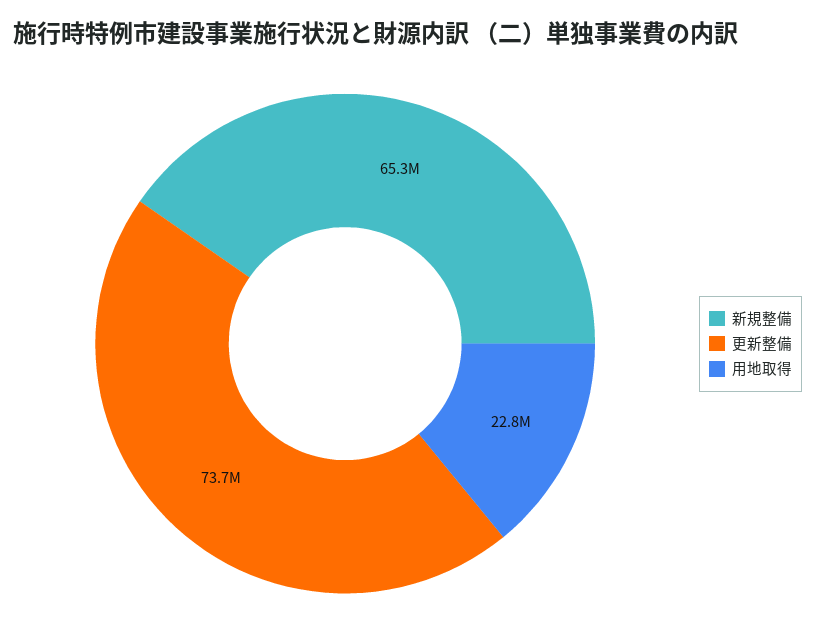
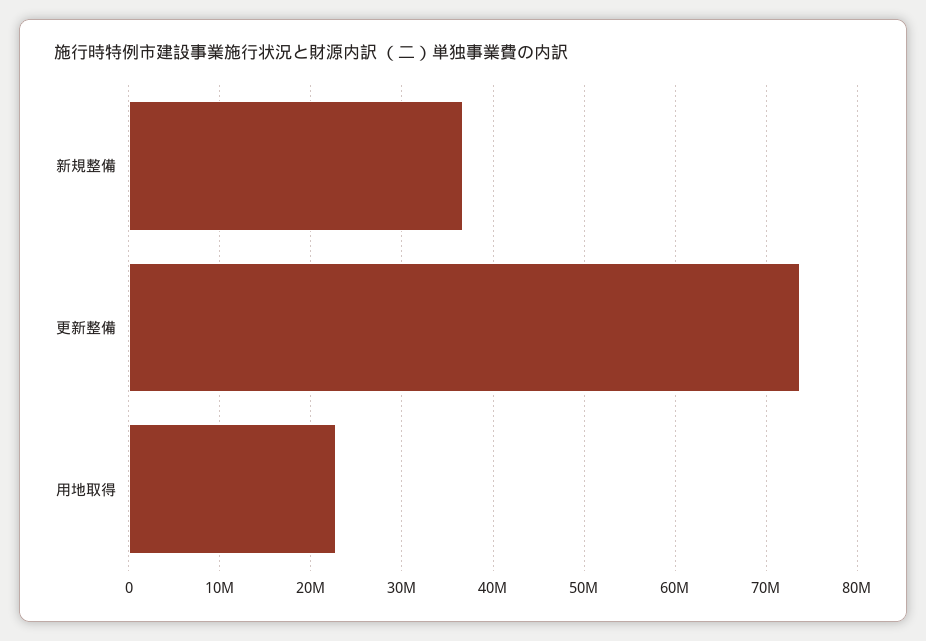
  {
-   "新規整備": 65300000,
+   "新規整備": 37000000,
    "更新整備": 73700000,
    "用地取得": 22800000
  }

